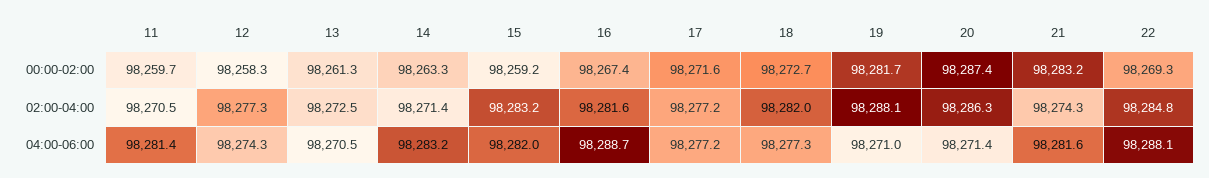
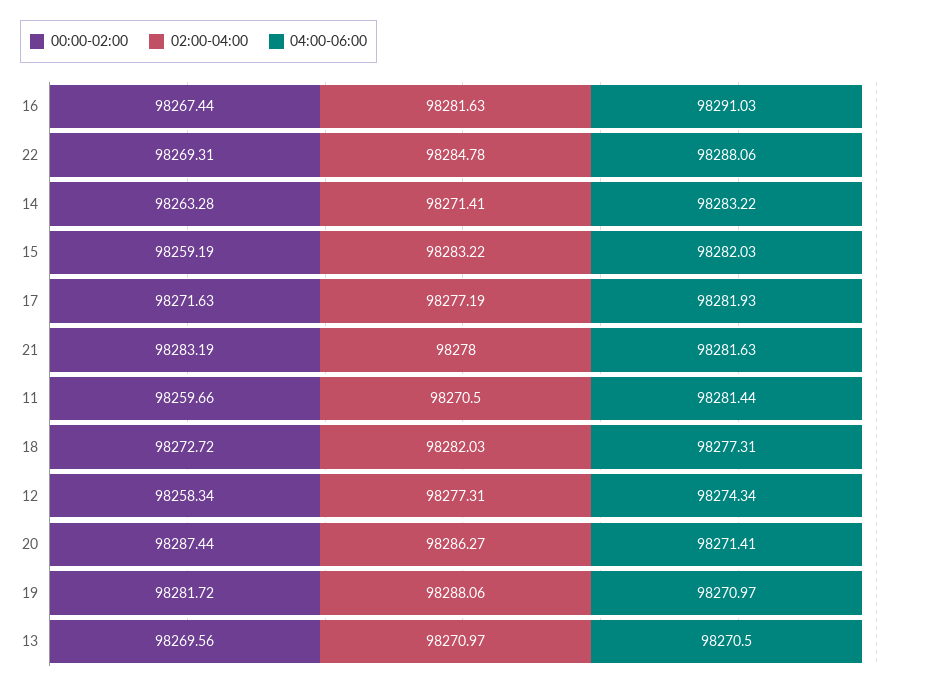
  {
    "00:00-02:00": {
      "11": 98259.66,
      "12": 98258.34,
-     "13": 98261.3,
+     "13": 98269.56,
      "14": 98263.28,
      "15": 98259.19,
      "16": 98267.44,
      "17": 98271.63,
      "18": 98272.72,
      "19": 98281.72,
      "20": 98287.44,
      "21": 98283.19,
      "22": 98269.31
    },
    "02:00-04:00": {
      "11": 98270.5,
      "12": 98277.31,
-     "13": 98272.5,
+     "13": 98270.97,
      "14": 98271.41,
      "15": 98283.22,
      "16": 98281.63,
      "17": 98277.19,
      "18": 98282.03,
      "19": 98288.06,
      "20": 98286.27,
-     "21": 98274.3,
+     "21": 98278,
      "22": 98284.78
    },
    "04:00-06:00": {
      "11": 98281.44,
      "12": 98274.34,
      "13": 98270.5,
      "14": 98283.22,
      "15": 98282.03,
-     "16": 98288.7,
+     "16": 98291.03,
-     "17": 98277.2,
+     "17": 98281.93,
      "18": 98277.31,
      "19": 98270.97,
      "20": 98271.41,
      "21": 98281.63,
      "22": 98288.06
    }
  }

